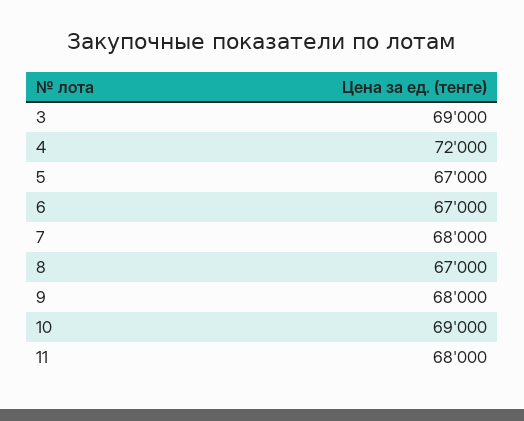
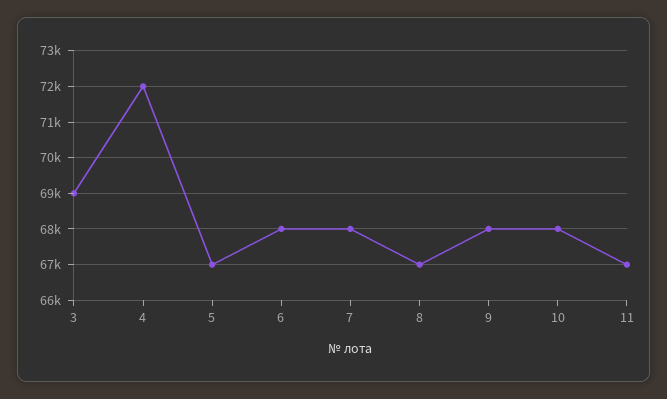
  {
    "3": 69000,
    "4": 72000,
    "5": 67000,
-   "6": 67000,
+   "6": 68000,
    "7": 68000,
    "8": 67000,
    "9": 68000,
-   "10": 69000,
+   "10": 68000,
-   "11": 68000
+   "11": 67000
  }

